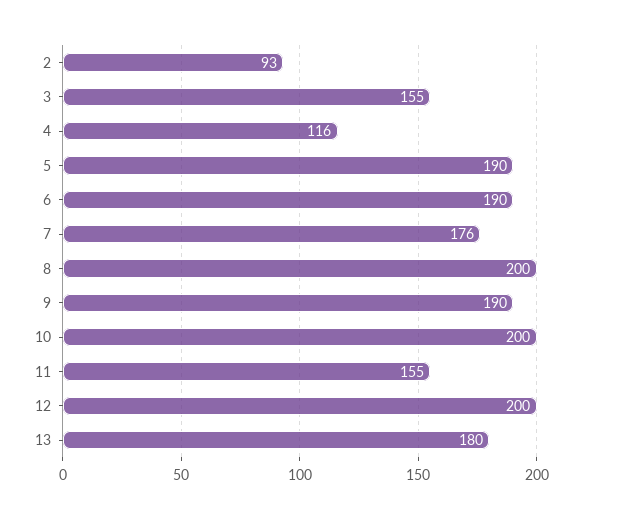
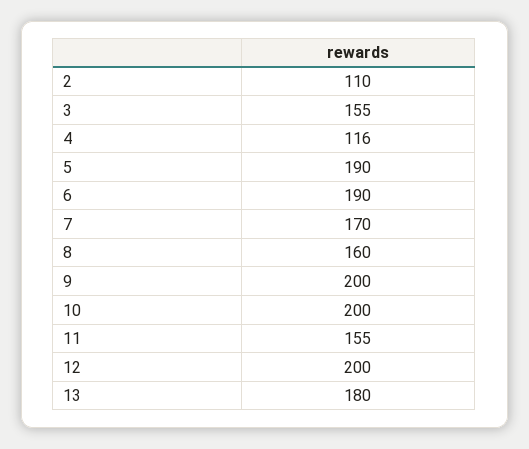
  {
-   "2": 93,
+   "2": 110,
    "3": 155,
    "4": 116,
    "5": 190,
    "6": 190,
-   "7": 176,
+   "7": 170,
-   "8": 200,
+   "8": 160,
-   "9": 190,
+   "9": 200,
    "10": 200,
    "11": 155,
    "12": 200,
    "13": 180
  }

